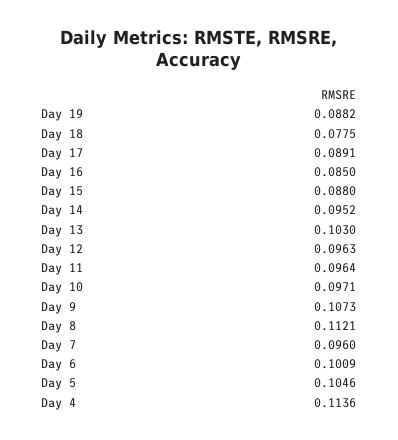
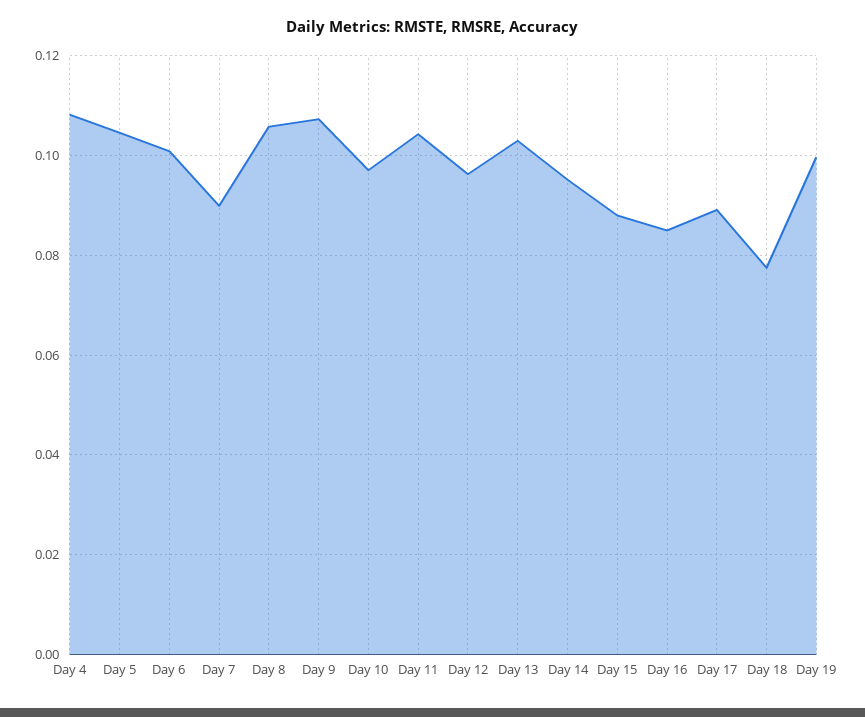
  {
-   "Day 19": 0.0882,
+   "Day 19": 0.1,
    "Day 18": 0.0775,
    "Day 17": 0.0891,
    "Day 16": 0.085,
    "Day 15": 0.088,
    "Day 14": 0.0952,
    "Day 13": 0.103,
    "Day 12": 0.0963,
-   "Day 11": 0.0964,
+   "Day 11": 0.104,
    "Day 10": 0.0971,
    "Day 9": 0.1073,
-   "Day 8": 0.1121,
+   "Day 8": 0.106,
-   "Day 7": 0.096,
+   "Day 7": 0.09,
    "Day 6": 0.1009,
    "Day 5": 0.1046,
-   "Day 4": 0.1136
+   "Day 4": 0.108
  }

